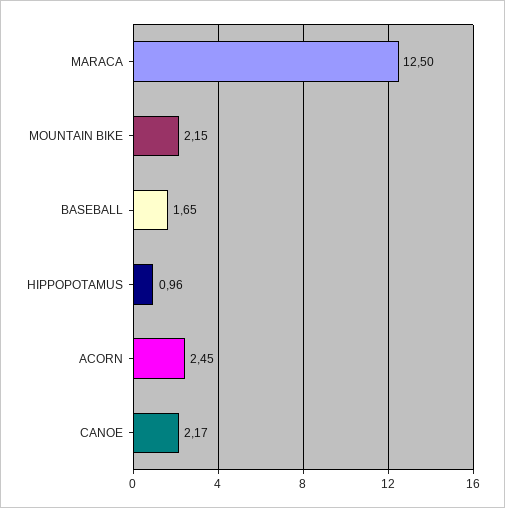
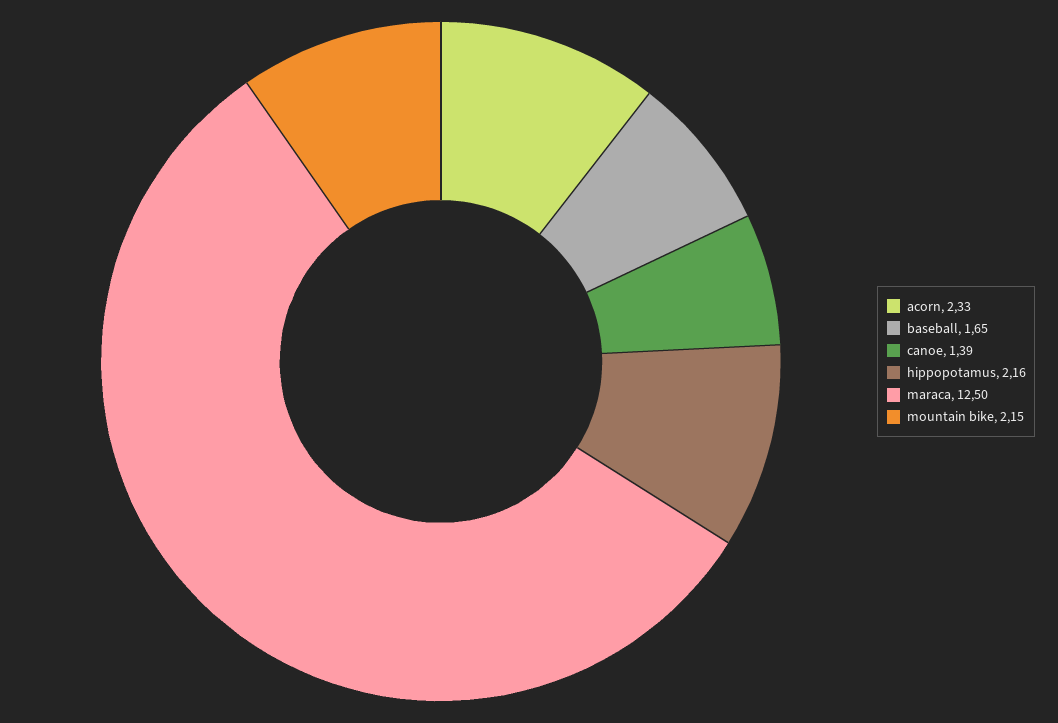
  {
    "MARACA": 12.5,
    "MOUNTAIN BIKE": 2.15,
    "BASEBALL": 1.65,
-   "HIPPOPOTAMUS": 0.96,
+   "HIPPOPOTAMUS": 2.16,
-   "ACORN": 2.45,
+   "ACORN": 2.33,
-   "CANOE": 2.17
+   "CANOE": 1.39
  }

